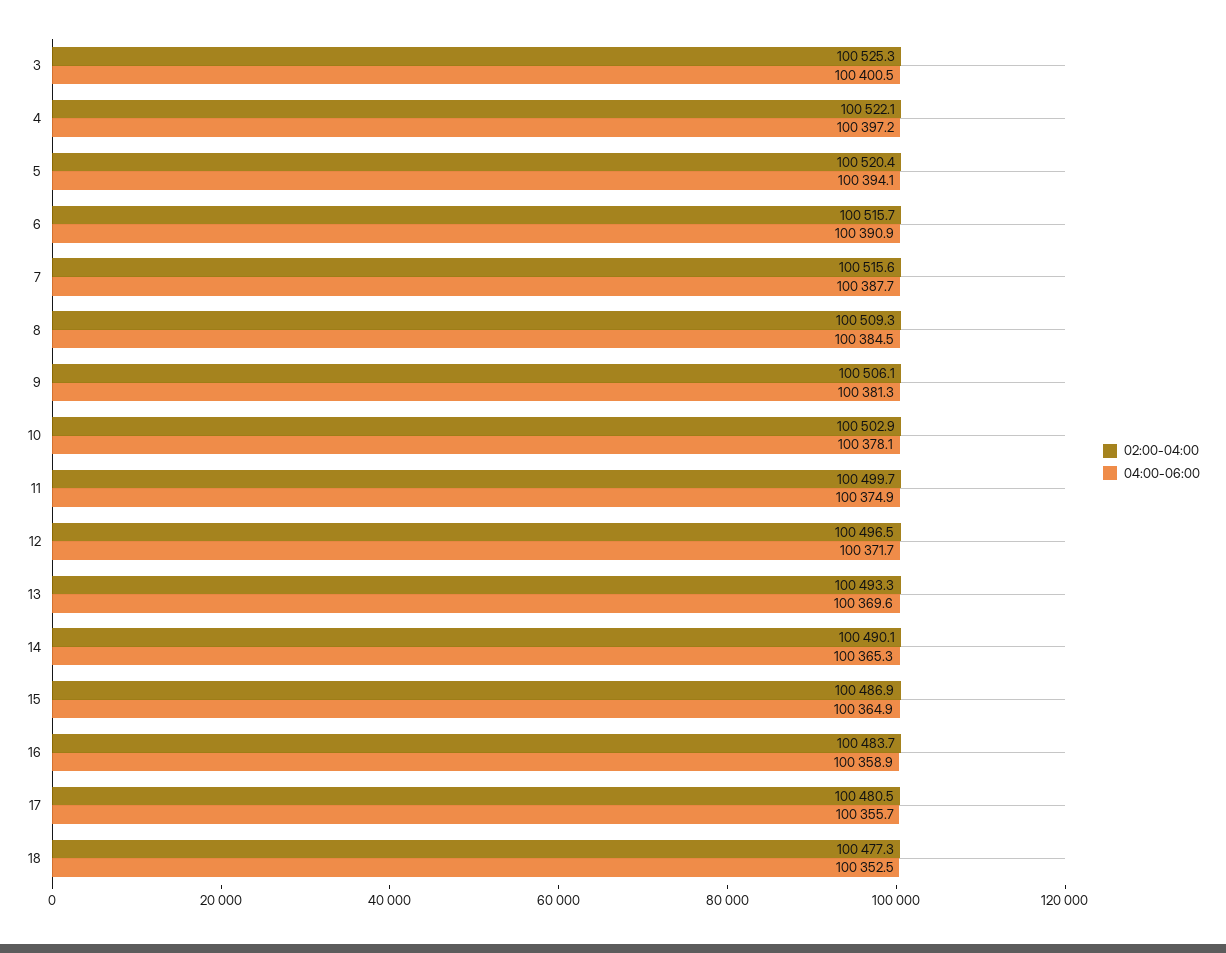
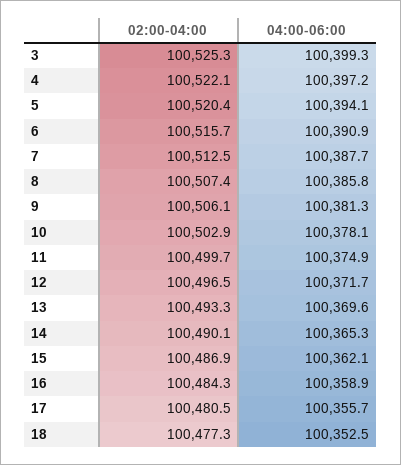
  {
    "02:00-04:00": {
      "3": 100525.3,
      "4": 100522.1,
      "5": 100520.4,
      "6": 100515.7,
-     "7": 100515.6,
+     "7": 100512.5,
-     "8": 100509.3,
+     "8": 100507.4,
      "9": 100506.1,
      "10": 100502.9,
      "11": 100499.7,
      "12": 100496.5,
      "13": 100493.3,
      "14": 100490.1,
      "15": 100486.9,
-     "16": 100483.7,
+     "16": 100484.3,
      "17": 100480.5,
      "18": 100477.3
    },
    "04:00-06:00": {
-     "3": 100400.5,
+     "3": 100399.3,
      "4": 100397.2,
      "5": 100394.1,
      "6": 100390.9,
      "7": 100387.7,
-     "8": 100384.5,
+     "8": 100385.8,
      "9": 100381.3,
      "10": 100378.1,
      "11": 100374.9,
      "12": 100371.7,
      "13": 100369.6,
      "14": 100365.3,
-     "15": 100364.9,
+     "15": 100362.1,
      "16": 100358.9,
      "17": 100355.7,
      "18": 100352.5
    }
  }

